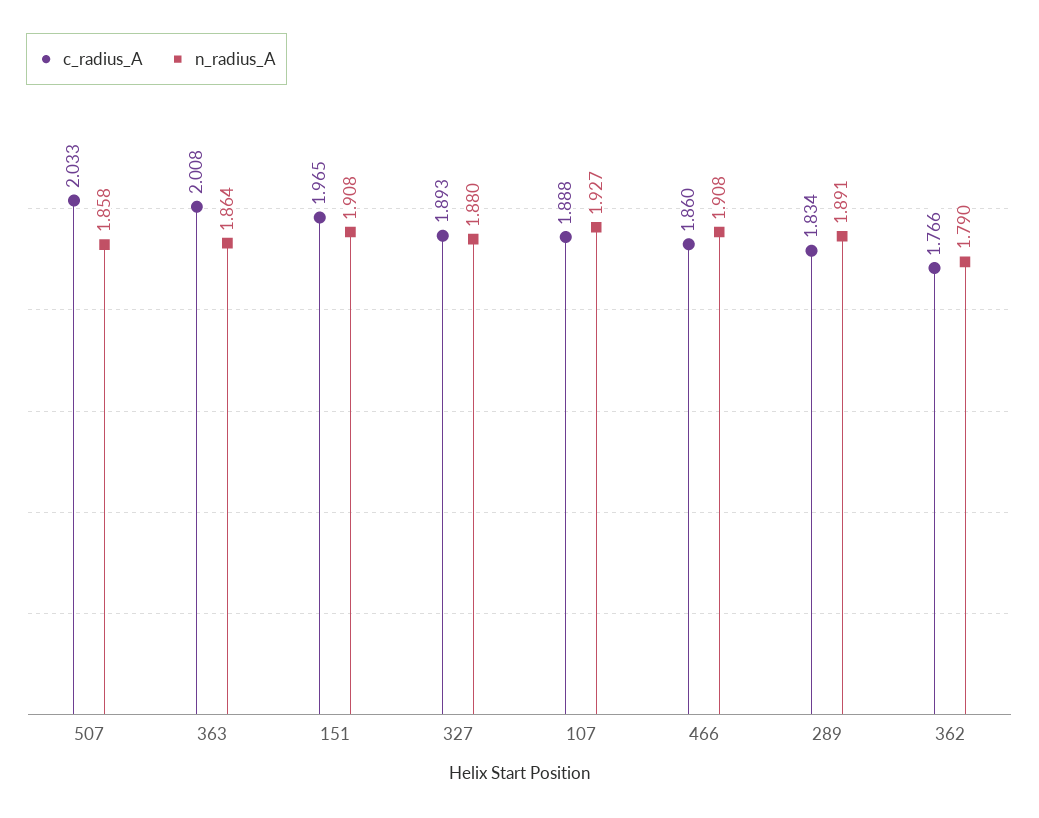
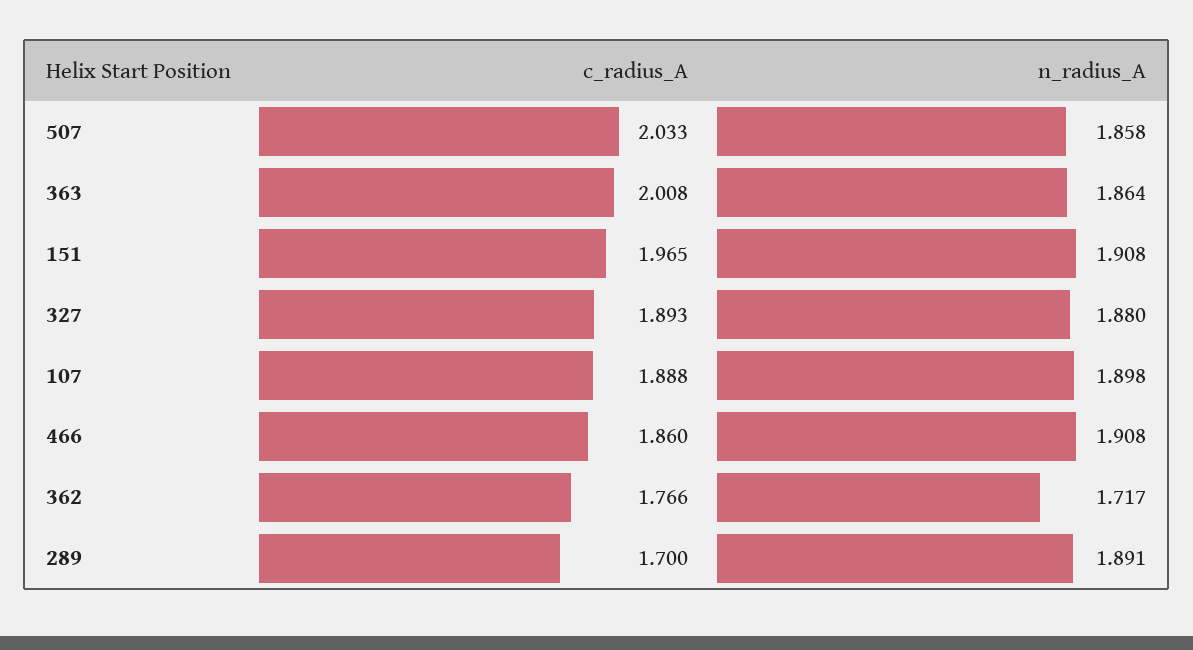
  {
    "c_radius_A": {
      "507": 2.033,
      "363": 2.008,
      "151": 1.965,
      "327": 1.893,
      "107": 1.888,
      "466": 1.86,
-     "289": 1.834,
+     "289": 1.7,
      "362": 1.766
    },
    "n_radius_A": {
      "507": 1.858,
      "363": 1.864,
      "151": 1.908,
      "327": 1.88,
-     "107": 1.927,
+     "107": 1.898,
      "466": 1.908,
      "289": 1.891,
-     "362": 1.79
+     "362": 1.717
    }
  }

